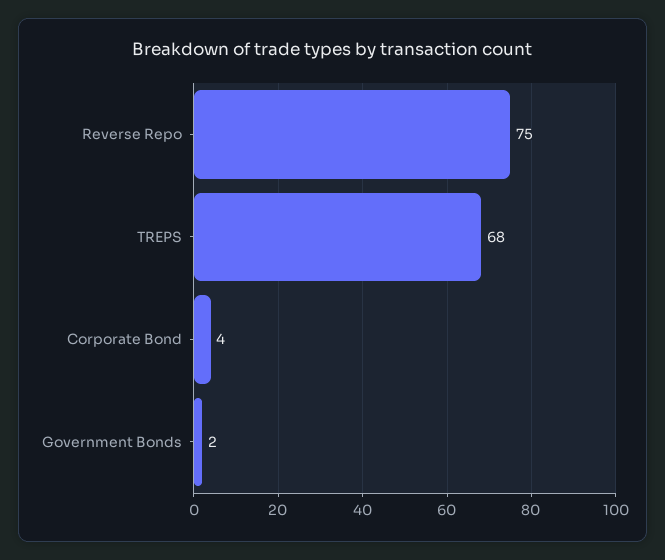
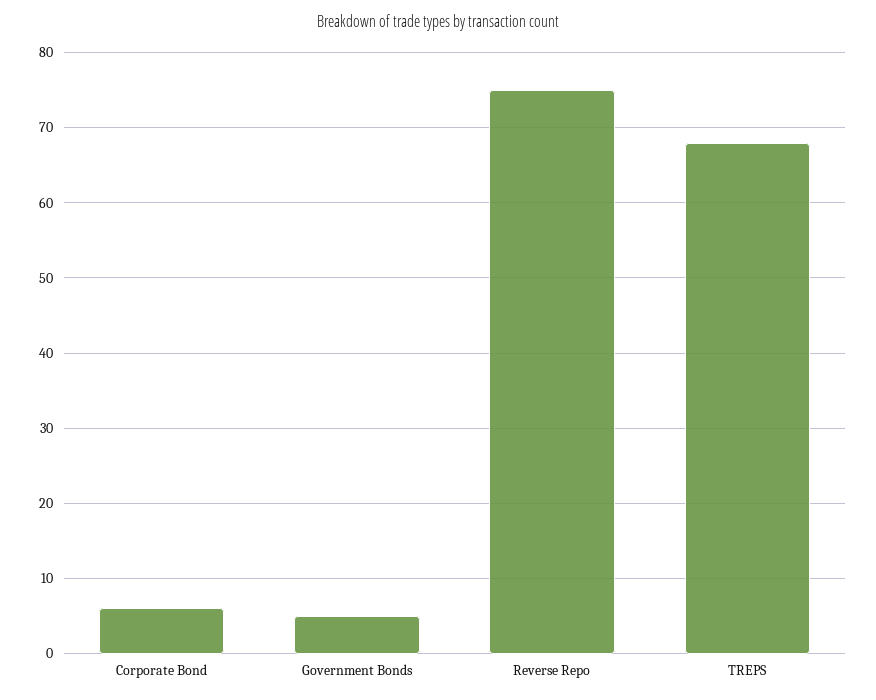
  {
    "Reverse Repo": 75,
    "TREPS": 68,
-   "Corporate Bond": 4,
+   "Corporate Bond": 6,
-   "Government Bonds": 2
+   "Government Bonds": 5
  }

